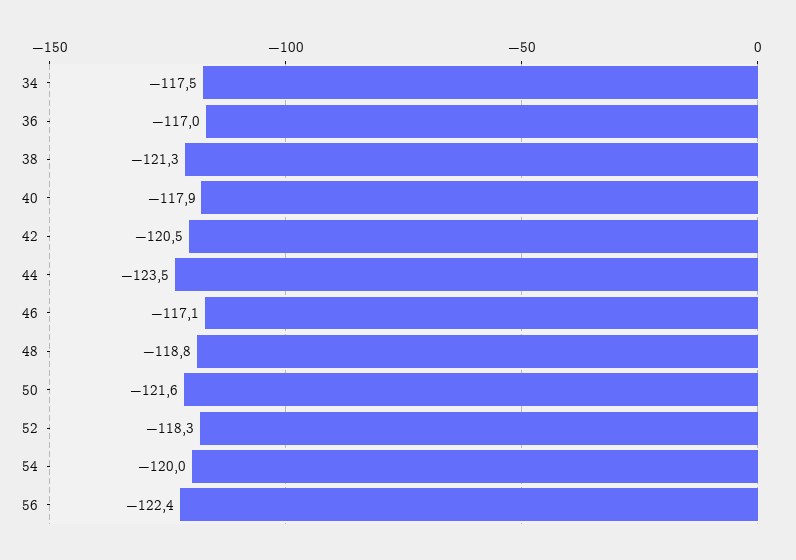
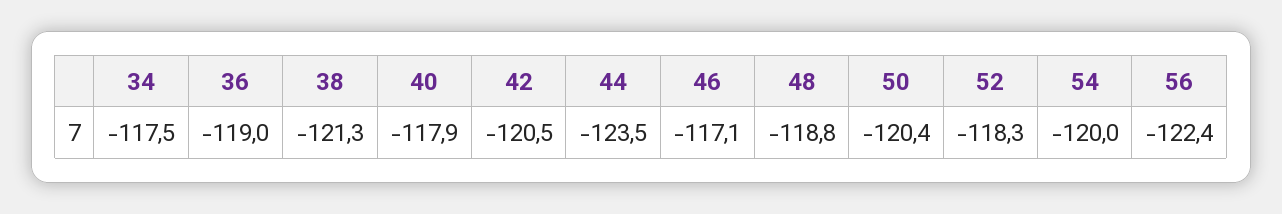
  {
    "34": -117.5,
-   "36": -117,
+   "36": -119,
    "38": -121.3,
    "40": -117.9,
    "42": -120.5,
    "44": -123.5,
    "46": -117.1,
    "48": -118.8,
-   "50": -121.6,
+   "50": -120.4,
    "52": -118.3,
    "54": -120,
    "56": -122.4
  }

